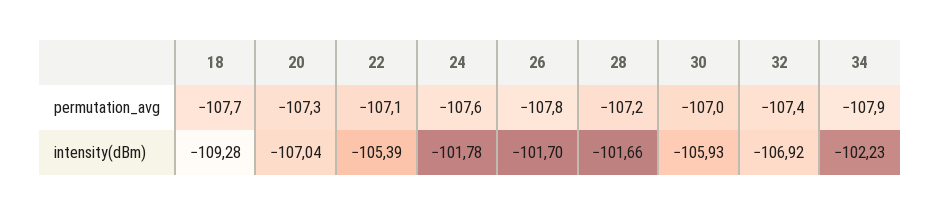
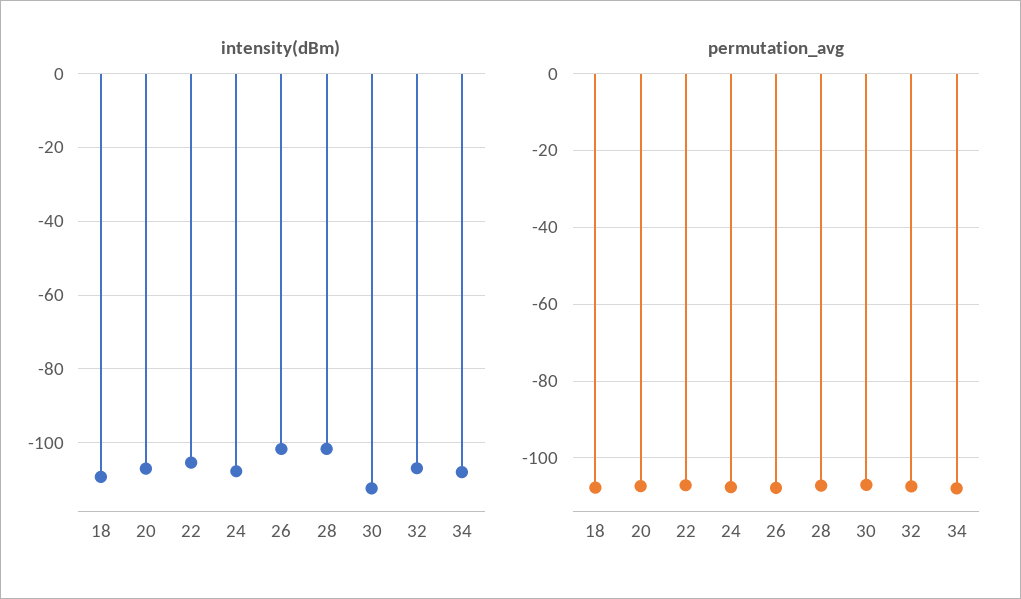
  {
    "permutation_avg": {
      "18": -107.7,
      "20": -107.3,
      "22": -107.1,
      "24": -107.6,
      "26": -107.8,
      "28": -107.2,
      "30": -107,
      "32": -107.4,
      "34": -107.9
    },
    "intensity(dBm)": {
      "18": -109.28,
      "20": -107.04,
      "22": -105.39,
-     "24": -101.78,
+     "24": -108,
      "26": -101.7,
      "28": -101.66,
-     "30": -105.93,
+     "30": -112,
      "32": -106.92,
-     "34": -102.23
+     "34": -108
    }
  }

